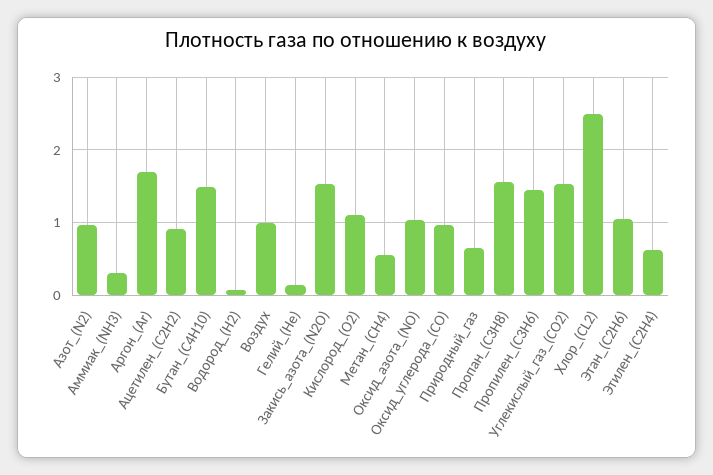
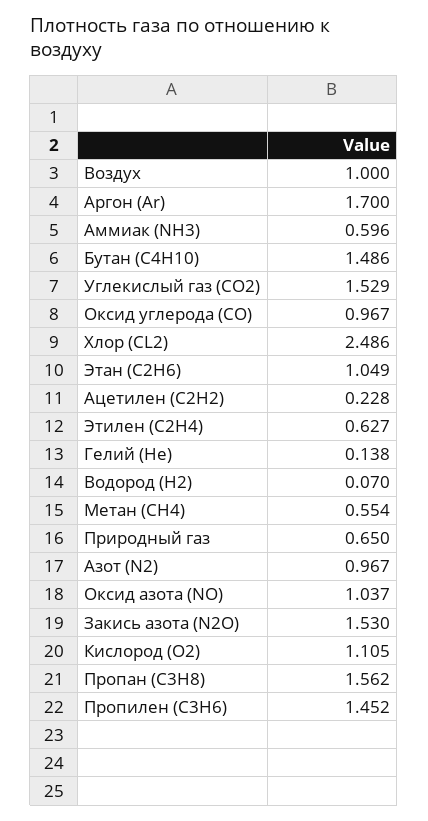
  {
    "Азот_(N2)": 0.967,
-   "Аммиак_(NH3)": 0.3,
+   "Аммиак_(NH3)": 0.596,
    "Аргон_(Ar)": 1.7,
-   "Ацетилен_(C2H2)": 0.9,
+   "Ацетилен_(C2H2)": 0.228,
    "Бутан_(C4H10)": 1.486,
    "Водород_(H2)": 0.07,
    "Воздух": 1,
    "Гелий_(He)": 0.138,
    "Закись_азота_(N2O)": 1.53,
    "Кислород_(O2)": 1.105,
    "Метан_(CH4)": 0.554,
    "Оксид_азота_(NO)": 1.037,
    "Оксид_углерода_(CO)": 0.967,
    "Природный_газ": 0.65,
    "Пропан_(C3H8)": 1.562,
    "Пропилен_(C3H6)": 1.452,
    "Углекислый_газ_(CO2)": 1.529,
    "Хлор_(CL2)": 2.486,
    "Этан_(C2H6)": 1.049,
    "Этилен_(C2H4)": 0.627
  }

